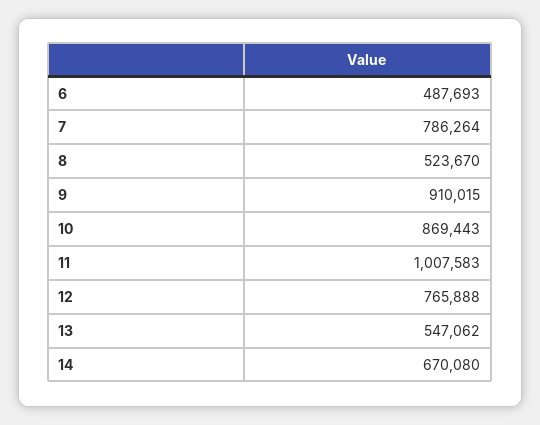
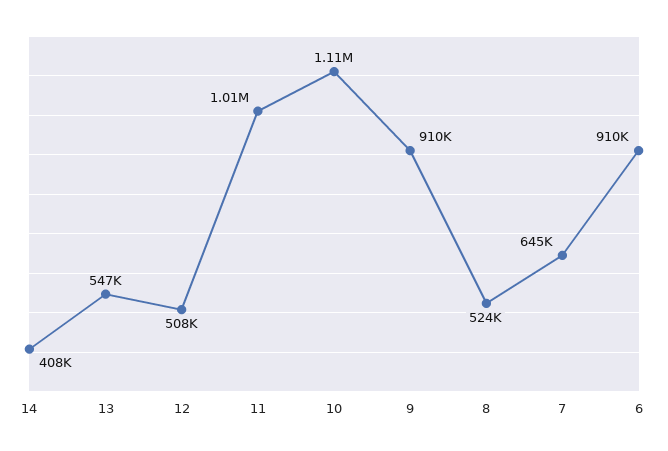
  {
-   "6": 487693,
+   "6": 910000,
-   "7": 786264,
+   "7": 645000,
    "8": 523670,
    "9": 910015,
-   "10": 869443,
+   "10": 1110000,
    "11": 1007583,
-   "12": 765888,
+   "12": 508000,
    "13": 547062,
-   "14": 670080
+   "14": 408000
  }

